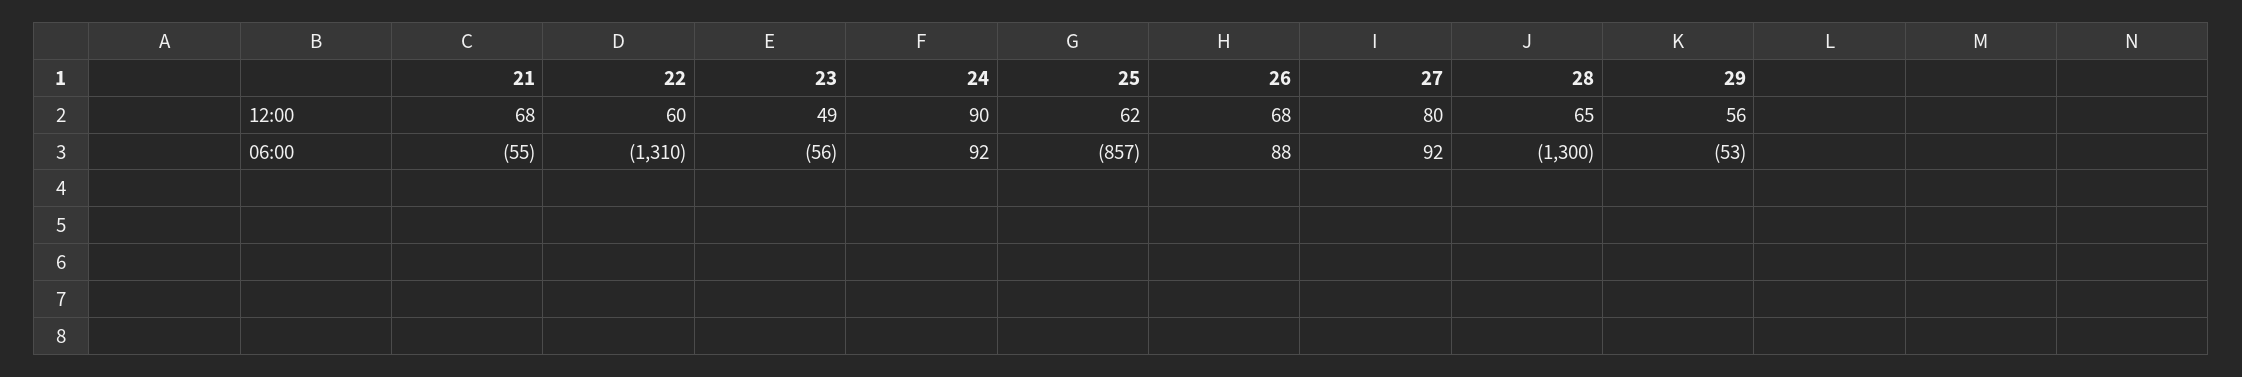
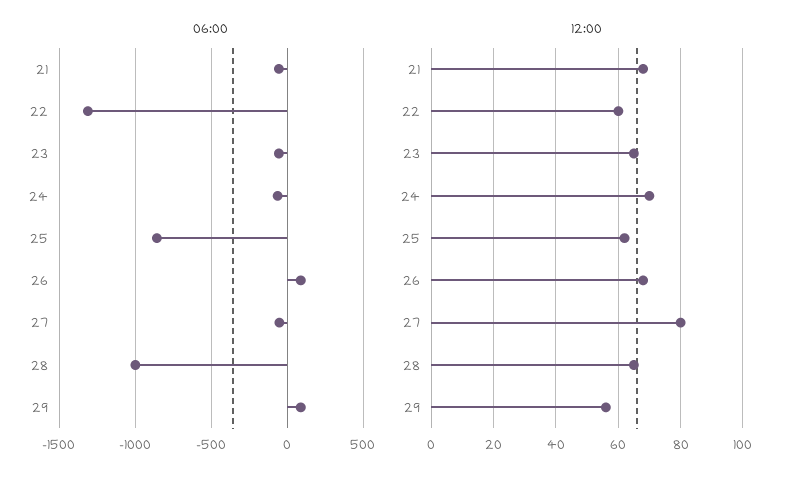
  {
    "12:00": {
      "21": 68,
      "22": 60,
-     "23": 49,
+     "23": 65,
-     "24": 90,
+     "24": 70,
      "25": 62,
      "26": 68,
      "27": 80,
      "28": 65,
      "29": 56
    },
    "06:00": {
      "21": -55,
      "22": -1310,
      "23": -56,
-     "24": 92,
+     "24": -50,
      "25": -857,
      "26": 88,
-     "27": 92,
+     "27": -50,
-     "28": -1300,
+     "28": -1000,
-     "29": -53
+     "29": 100
    }
  }

